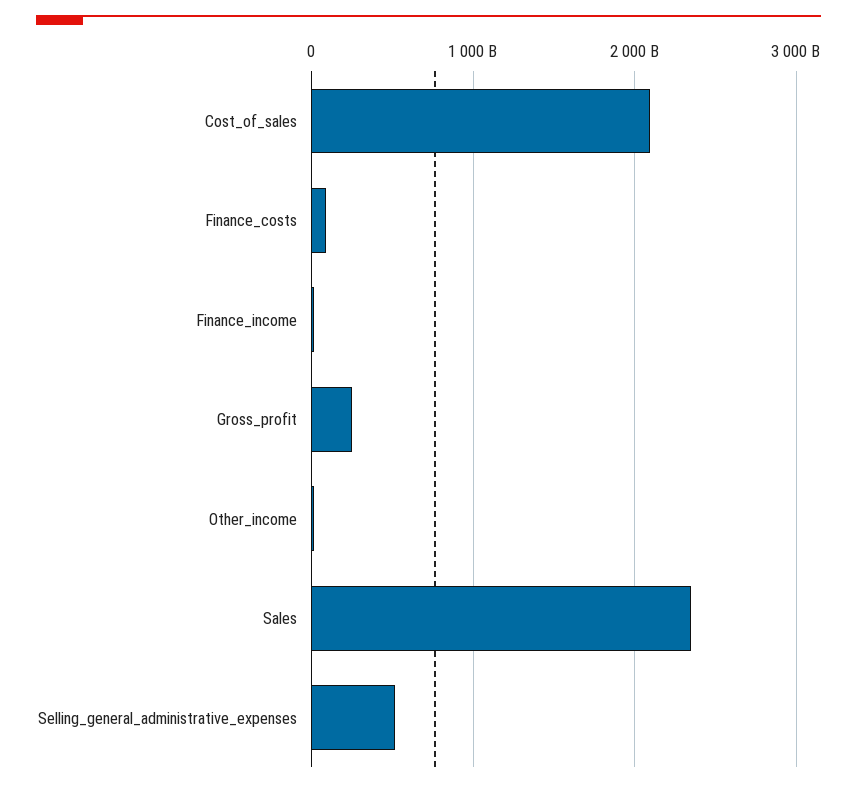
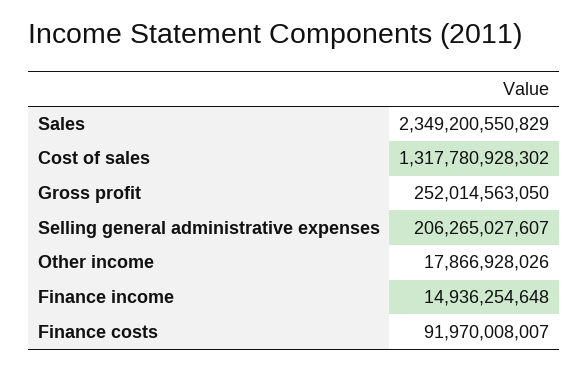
  {
-   "Cost_of_sales": 2100000000000,
+   "Cost_of_sales": 1317780928302,
    "Finance_costs": 91970008007,
    "Finance_income": 14936254648,
    "Gross_profit": 252014563050,
    "Other_income": 17866928026,
    "Sales": 2349200550829,
-   "Selling_general_administrative_expenses": 500000000000
+   "Selling_general_administrative_expenses": 206265027607
  }

